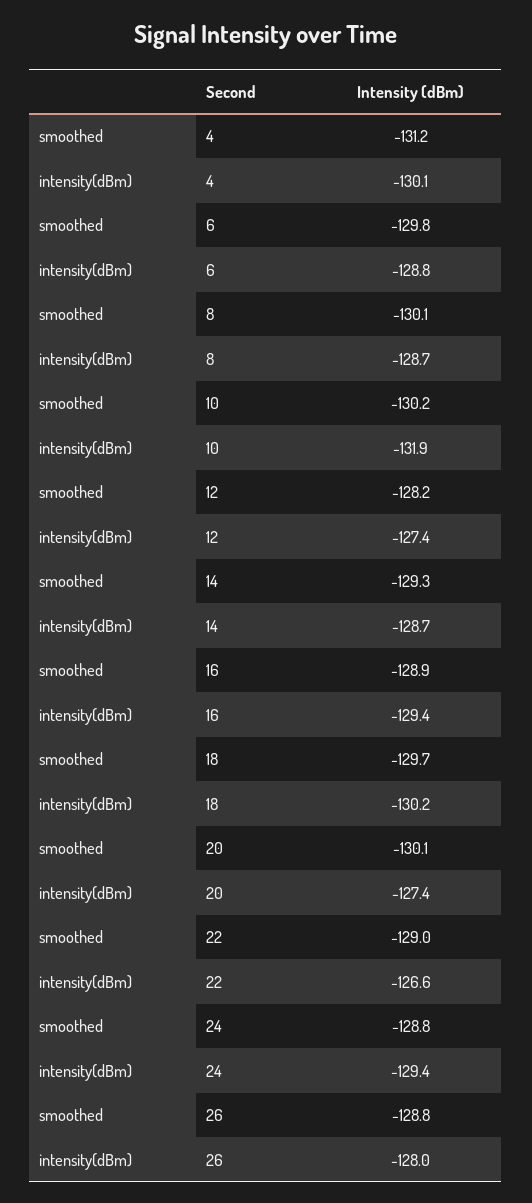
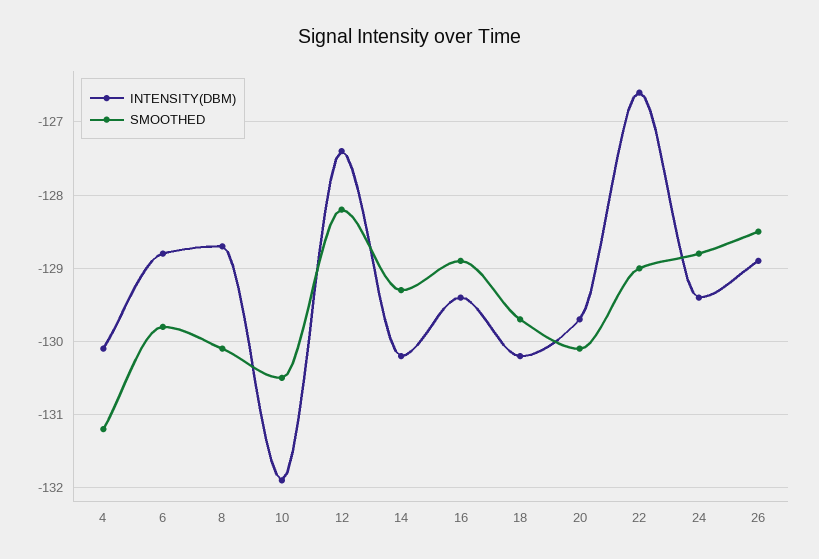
  {
    "smoothed": {
      "4": -131.2,
      "6": -129.8,
      "8": -130.1,
-     "10": -130.2,
+     "10": -130.5,
      "12": -128.2,
      "14": -129.3,
      "16": -128.9,
      "18": -129.7,
      "20": -130.1,
      "22": -129,
      "24": -128.8,
-     "26": -128.8
+     "26": -128.5
    },
    "intensity(dBm)": {
      "4": -130.1,
      "6": -128.8,
      "8": -128.7,
      "10": -131.9,
      "12": -127.4,
-     "14": -128.7,
+     "14": -130.2,
      "16": -129.4,
      "18": -130.2,
-     "20": -127.4,
+     "20": -129.7,
      "22": -126.6,
      "24": -129.4,
-     "26": -128
+     "26": -128.9
    }
  }

